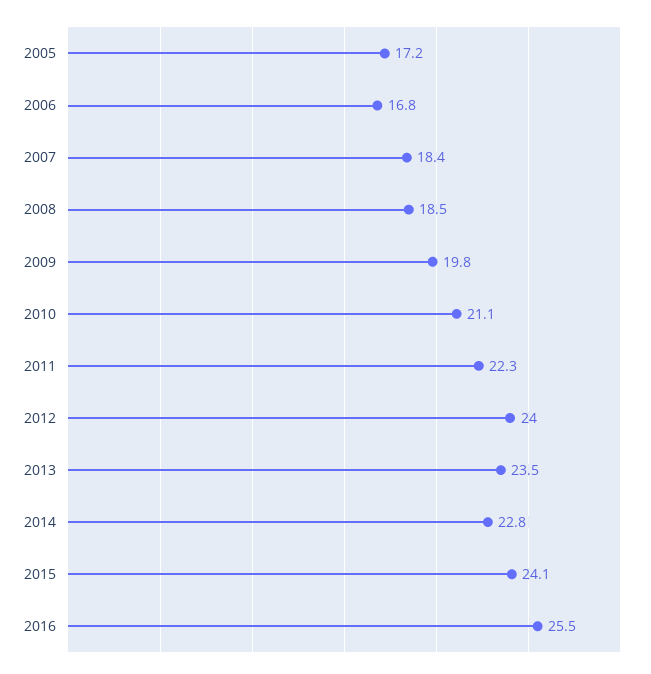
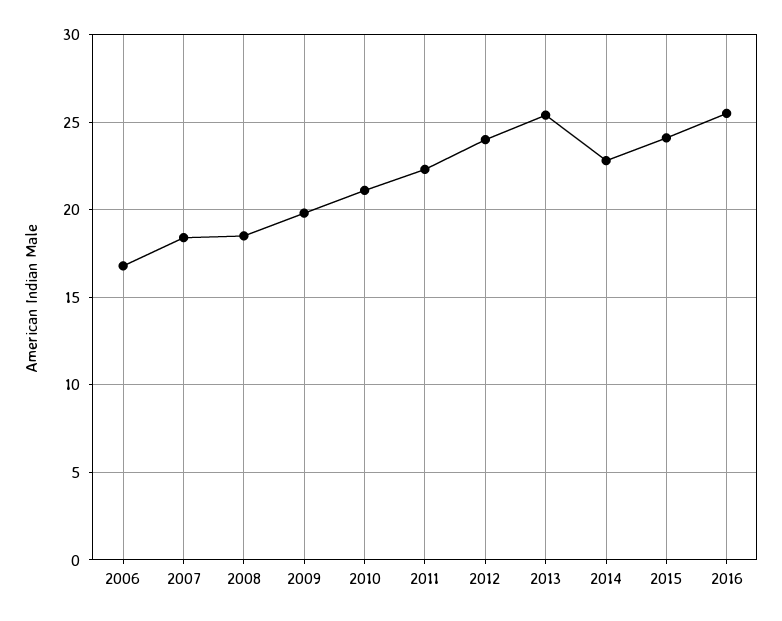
  {
-   "2005": 17.2,
    "2006": 16.8,
    "2007": 18.4,
    "2008": 18.5,
    "2009": 19.8,
    "2010": 21.1,
    "2011": 22.3,
    "2012": 24,
-   "2013": 23.5,
+   "2013": 25.5,
    "2014": 22.8,
    "2015": 24.1,
    "2016": 25.5
  }

